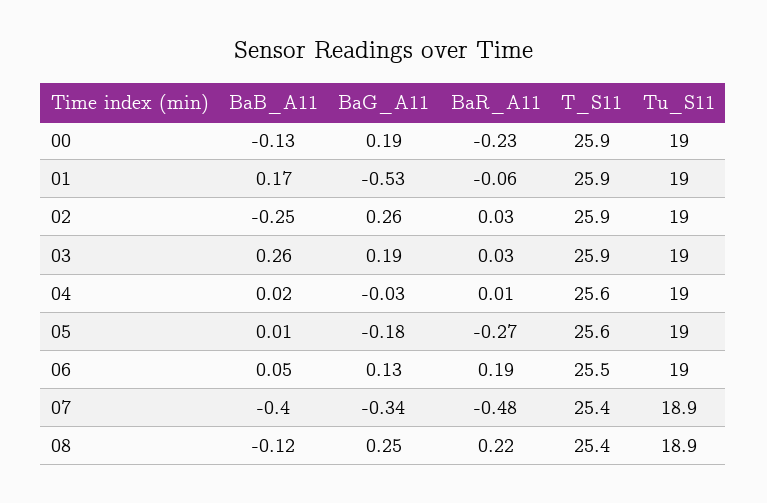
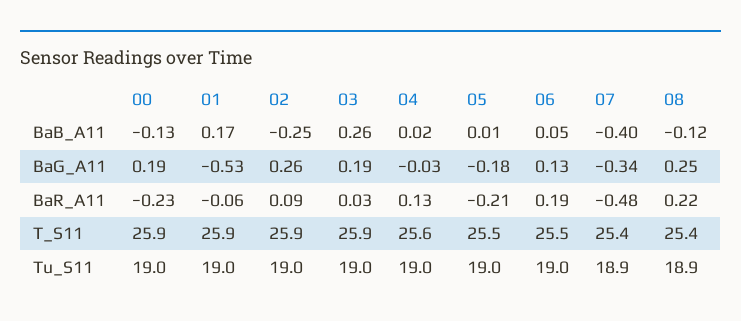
  {
    "BaB_A11": {
      "00": -0.13,
      "01": 0.17,
      "02": -0.25,
      "03": 0.26,
      "04": 0.02,
      "05": 0.01,
      "06": 0.05,
      "07": -0.4,
      "08": -0.12
    },
    "BaG_A11": {
      "00": 0.19,
      "01": -0.53,
      "02": 0.26,
      "03": 0.19,
      "04": -0.03,
      "05": -0.18,
      "06": 0.13,
      "07": -0.34,
      "08": 0.25
    },
    "BaR_A11": {
      "00": -0.23,
      "01": -0.06,
-     "02": 0.03,
+     "02": 0.09,
      "03": 0.03,
-     "04": 0.01,
+     "04": 0.13,
-     "05": -0.27,
+     "05": -0.21,
      "06": 0.19,
      "07": -0.48,
      "08": 0.22
    },
    "T_S11": {
      "00": 25.9,
      "01": 25.9,
      "02": 25.9,
      "03": 25.9,
      "04": 25.6,
-     "05": 25.6,
+     "05": 25.5,
      "06": 25.5,
      "07": 25.4,
      "08": 25.4
    },
    "Tu_S11": {
      "00": 19,
      "01": 19,
      "02": 19,
      "03": 19,
      "04": 19,
      "05": 19,
      "06": 19,
      "07": 18.9,
      "08": 18.9
    }
  }

